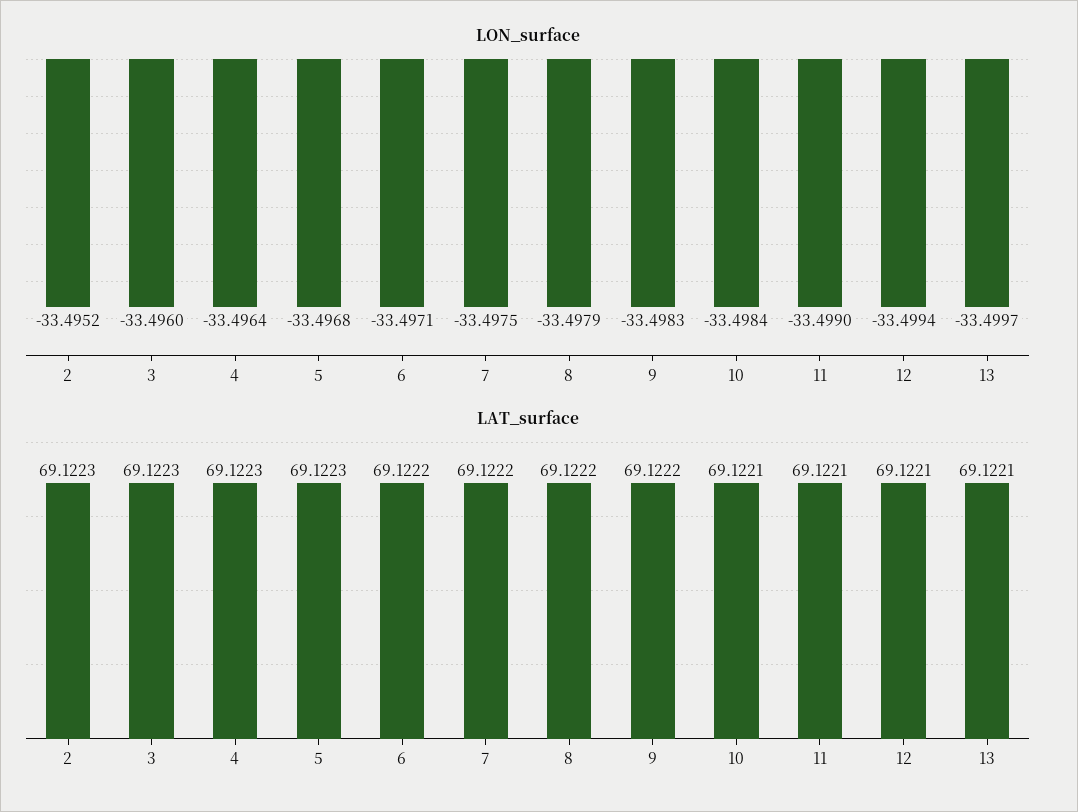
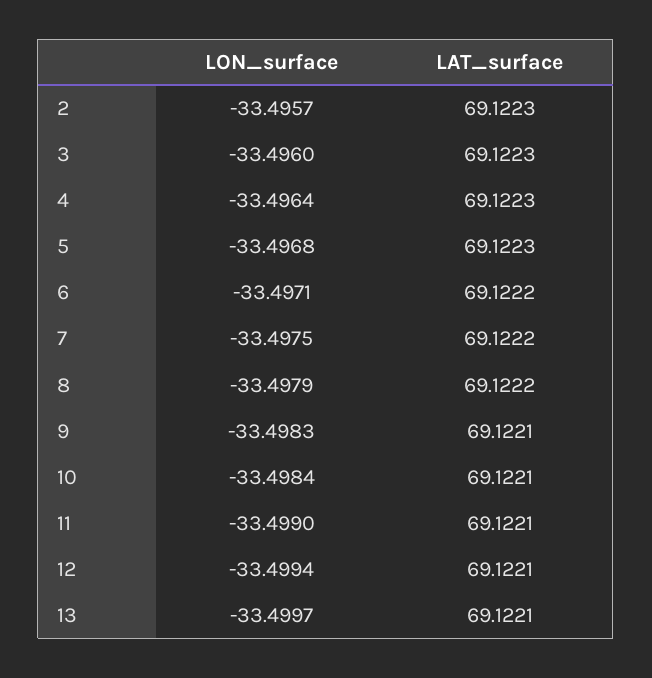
  {
    "LON_surface": {
-     "2": -33.4952,
+     "2": -33.4957,
      "3": -33.496,
      "4": -33.4964,
      "5": -33.4968,
      "6": -33.4971,
      "7": -33.4975,
      "8": -33.4979,
      "9": -33.4983,
      "10": -33.4984,
      "11": -33.499,
      "12": -33.4994,
      "13": -33.4997
    },
    "LAT_surface": {
      "2": 69.1223,
      "3": 69.1223,
      "4": 69.1223,
      "5": 69.1223,
      "6": 69.1222,
      "7": 69.1222,
      "8": 69.1222,
-     "9": 69.1222,
+     "9": 69.1221,
      "10": 69.1221,
      "11": 69.1221,
      "12": 69.1221,
      "13": 69.1221
    }
  }

